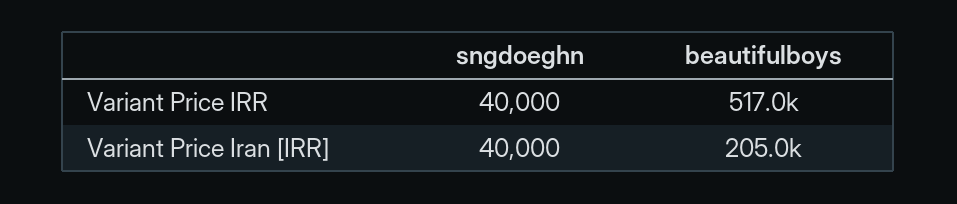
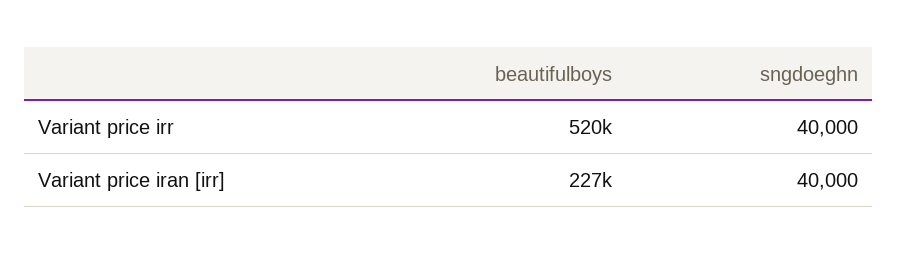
  {
    "sngdoeghn": {
      "Variant Price IRR": 40000,
      "Variant Price Iran [IRR]": 40000
    },
    "beautifulboys": {
-     "Variant Price IRR": 517000,
+     "Variant Price IRR": 520000,
-     "Variant Price Iran [IRR]": 205000
+     "Variant Price Iran [IRR]": 227000
    }
  }

